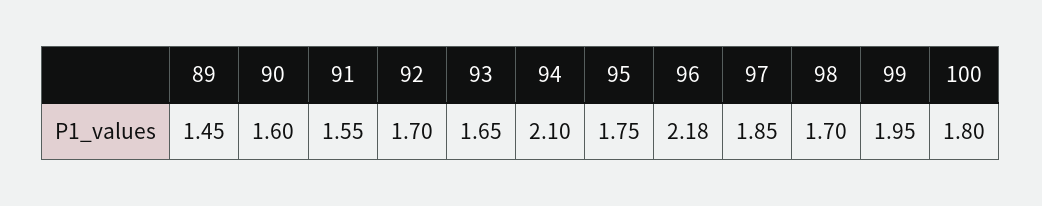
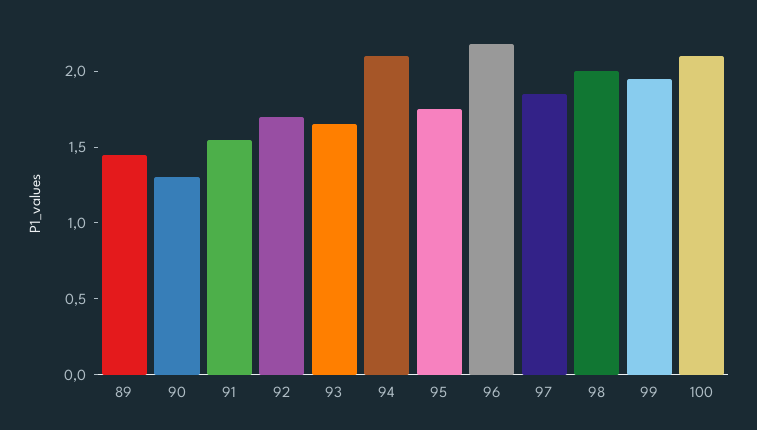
  {
    "89": 1.45,
-   "90": 1.6,
+   "90": 1.3,
    "91": 1.55,
    "92": 1.7,
    "93": 1.65,
    "94": 2.1,
    "95": 1.75,
    "96": 2.18,
    "97": 1.85,
-   "98": 1.7,
+   "98": 2,
    "99": 1.95,
-   "100": 1.8
+   "100": 2.1
  }

